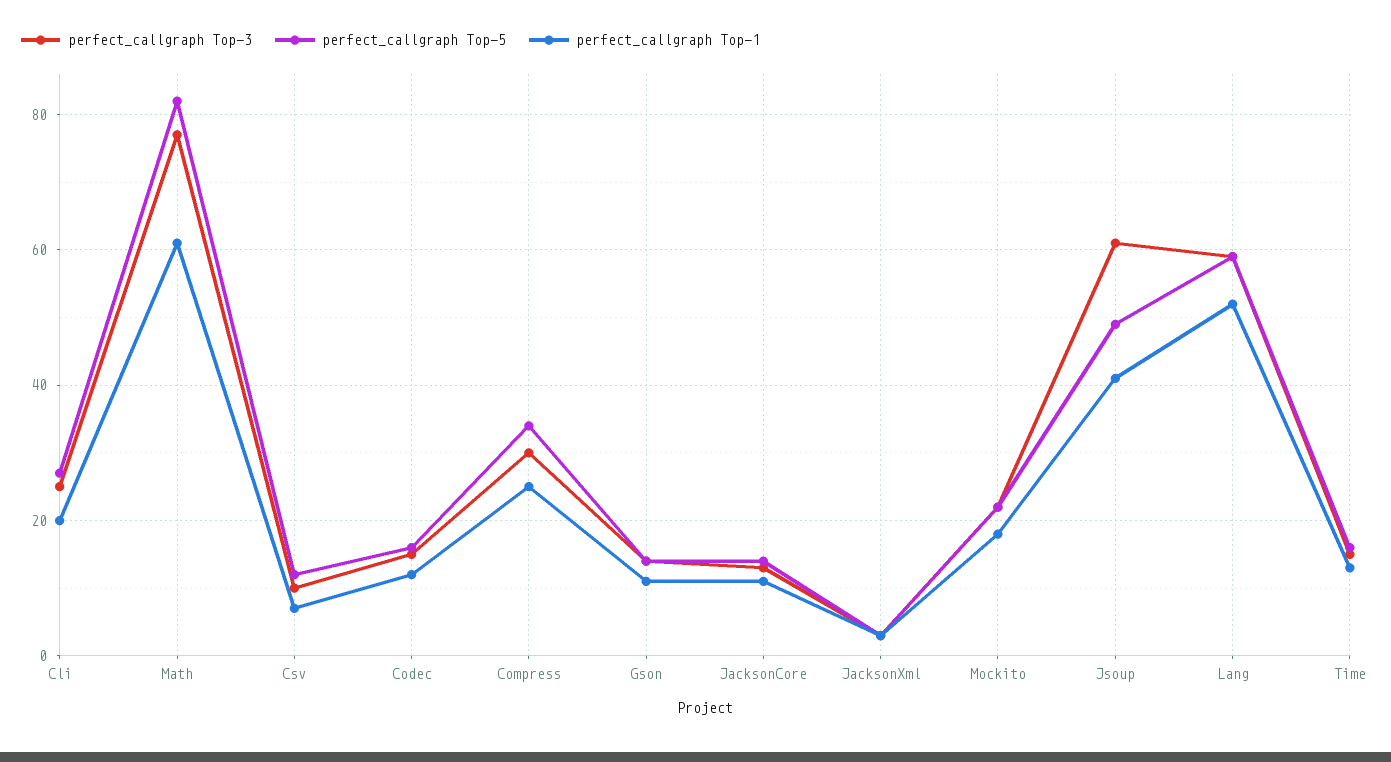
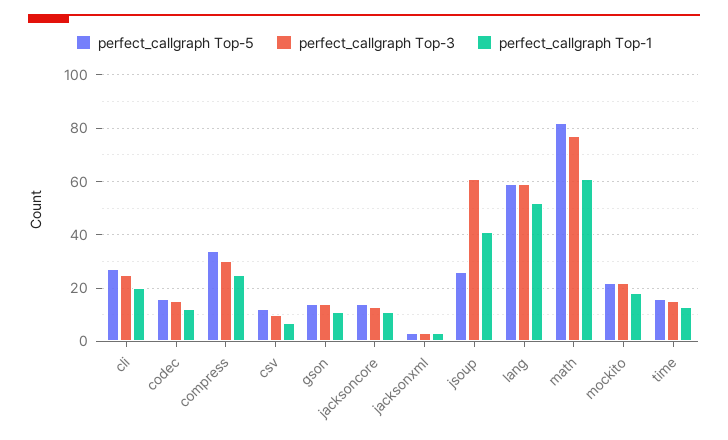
  {
    "perfect_callgraph Top-3": {
      "Cli": 25,
      "Math": 75,
      "Csv": 10,
      "Codec": 15,
      "Compress": 30,
      "Gson": 15,
      "JacksonCore": 15,
      "JacksonXml": 5,
      "Mockito": 20,
      "Jsoup": 60,
      "Lang": 60,
      "Time": 15
    },
    "perfect_callgraph Top-5": {
      "Cli": 25,
      "Math": 80,
      "Csv": 10,
      "Codec": 15,
      "Compress": 35,
      "Gson": 15,
      "JacksonCore": 15,
      "JacksonXml": 5,
      "Mockito": 20,
-     "Jsoup": 50,
+     "Jsoup": 25,
      "Lang": 60,
      "Time": 15
    },
    "perfect_callgraph Top-1": {
      "Cli": 20,
      "Math": 60,
      "Csv": 5,
      "Codec": 10,
      "Compress": 25,
      "Gson": 10,
      "JacksonCore": 10,
      "JacksonXml": 5,
      "Mockito": 20,
      "Jsoup": 40,
      "Lang": 50,
      "Time": 15
    }
  }

